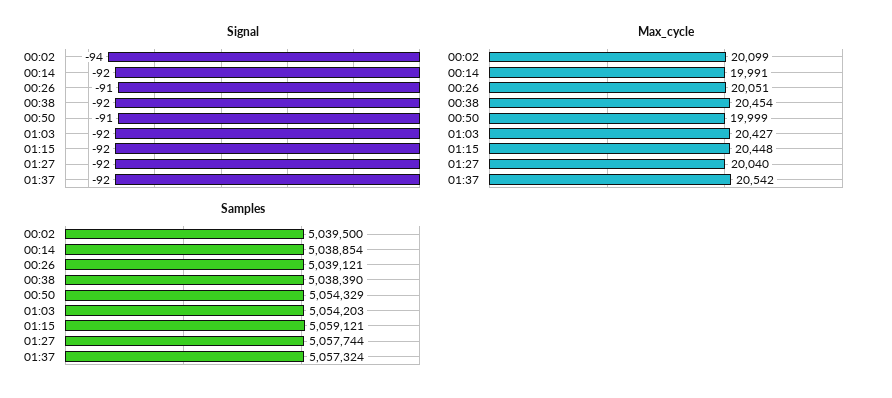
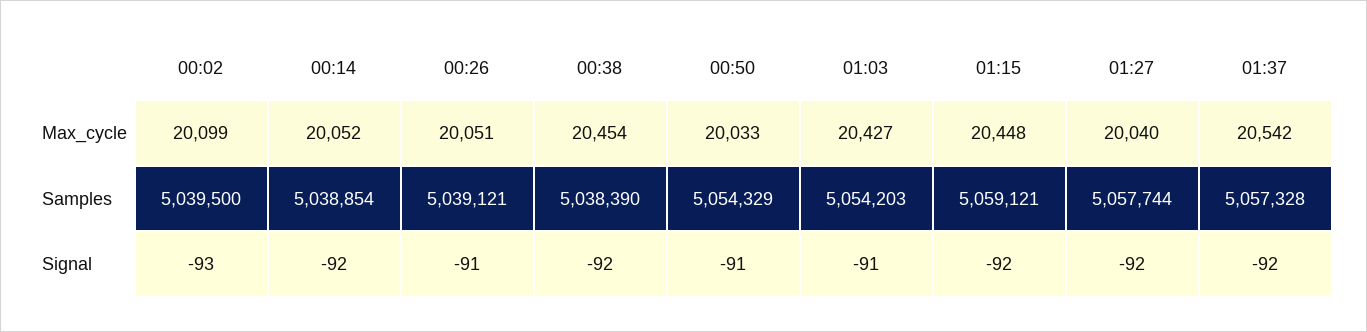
  {
    "Signal": {
-     "00:02": -94,
+     "00:02": -93,
      "00:14": -92,
      "00:26": -91,
      "00:38": -92,
      "00:50": -91,
-     "01:03": -92,
+     "01:03": -91,
      "01:15": -92,
      "01:27": -92,
      "01:37": -92
    },
    "Max_cycle": {
      "00:02": 20099,
-     "00:14": 19991,
+     "00:14": 20052,
      "00:26": 20051,
      "00:38": 20454,
-     "00:50": 19999,
+     "00:50": 20033,
      "01:03": 20427,
      "01:15": 20448,
      "01:27": 20040,
      "01:37": 20542
    },
    "Samples": {
      "00:02": 5039500,
      "00:14": 5038854,
      "00:26": 5039121,
      "00:38": 5038390,
      "00:50": 5054329,
      "01:03": 5054203,
      "01:15": 5059121,
      "01:27": 5057744,
-     "01:37": 5057324
+     "01:37": 5057328
    }
  }

